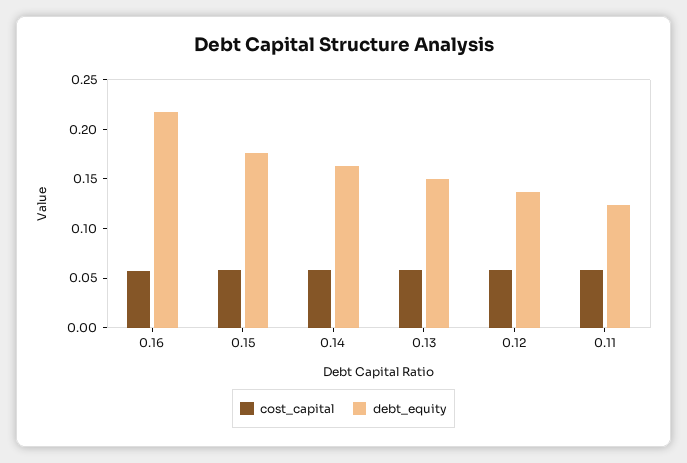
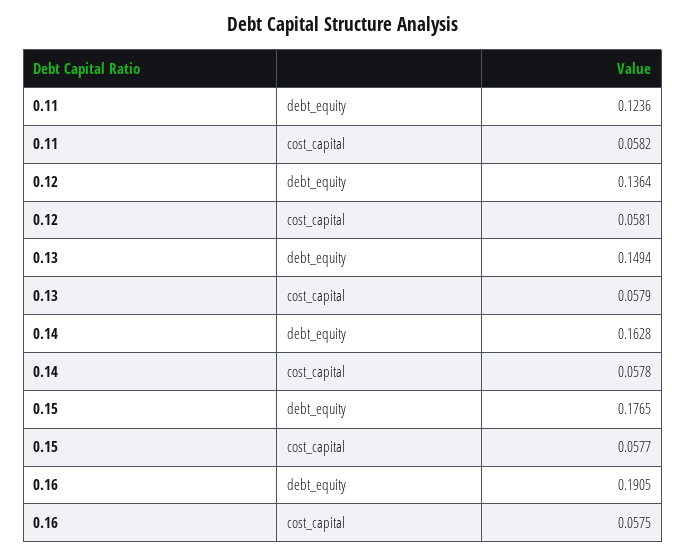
  {
    "cost_capital": {
      "0.16": 0.0575,
      "0.15": 0.0577,
      "0.14": 0.0578,
      "0.13": 0.0579,
      "0.12": 0.0581,
      "0.11": 0.0582
    },
    "debt_equity": {
-     "0.16": 0.22,
+     "0.16": 0.1905,
      "0.15": 0.1765,
      "0.14": 0.1628,
      "0.13": 0.1494,
      "0.12": 0.1364,
      "0.11": 0.1236
    }
  }

